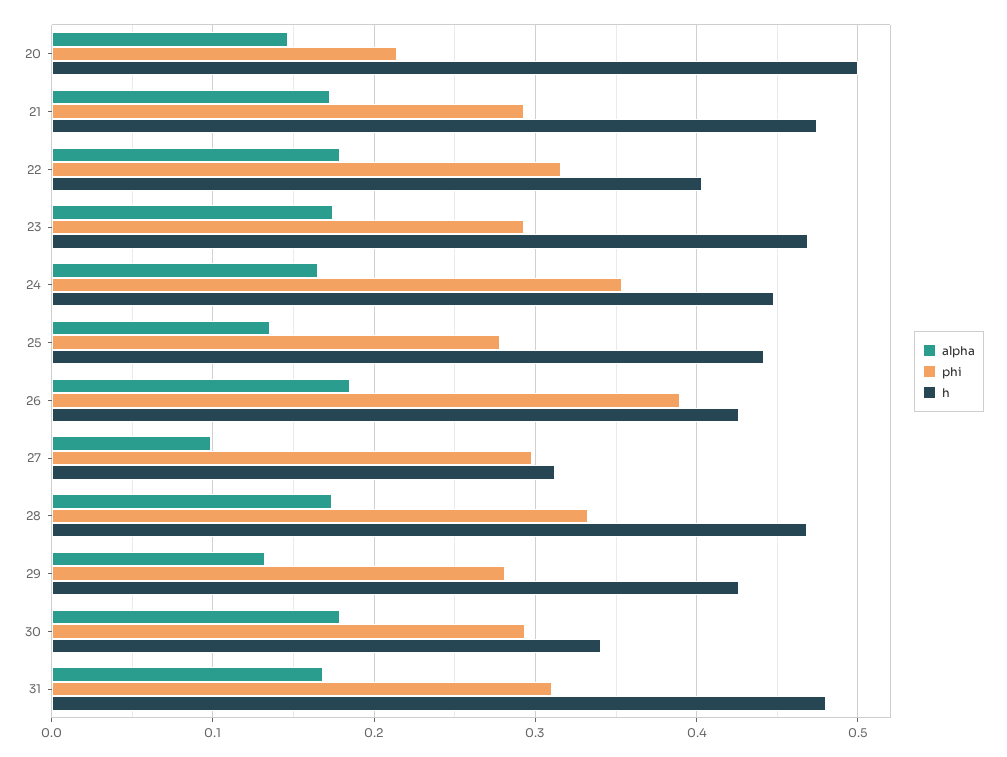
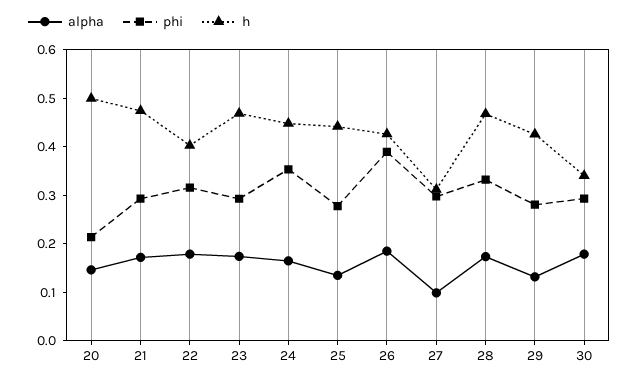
  {
    "alpha": {
      "20": 0.15,
      "21": 0.17,
      "22": 0.18,
      "23": 0.17,
      "24": 0.16,
      "25": 0.14,
      "26": 0.18,
      "27": 0.1,
      "28": 0.17,
      "29": 0.13,
-     "30": 0.18,
+     "30": 0.18
-     "31": 0.17
    },
    "phi": {
      "20": 0.21,
      "21": 0.29,
      "22": 0.32,
      "23": 0.29,
      "24": 0.35,
      "25": 0.28,
      "26": 0.39,
      "27": 0.3,
      "28": 0.33,
      "29": 0.28,
-     "30": 0.29,
+     "30": 0.29
-     "31": 0.31
    },
    "h": {
      "20": 0.5,
      "21": 0.47,
      "22": 0.4,
      "23": 0.47,
      "24": 0.45,
      "25": 0.44,
      "26": 0.43,
      "27": 0.31,
      "28": 0.47,
      "29": 0.43,
-     "30": 0.34,
+     "30": 0.34
-     "31": 0.48
    }
  }

